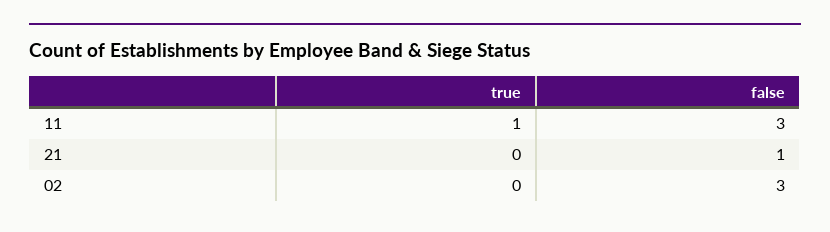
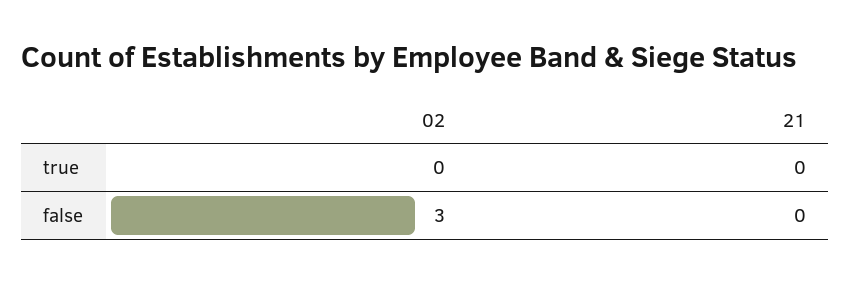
  {
    "true": {
-     "11": 1,
      "21": 0,
      "02": 0
    },
    "false": {
-     "11": 3,
-     "21": 1,
+     "21": 0,
      "02": 3
    }
  }

